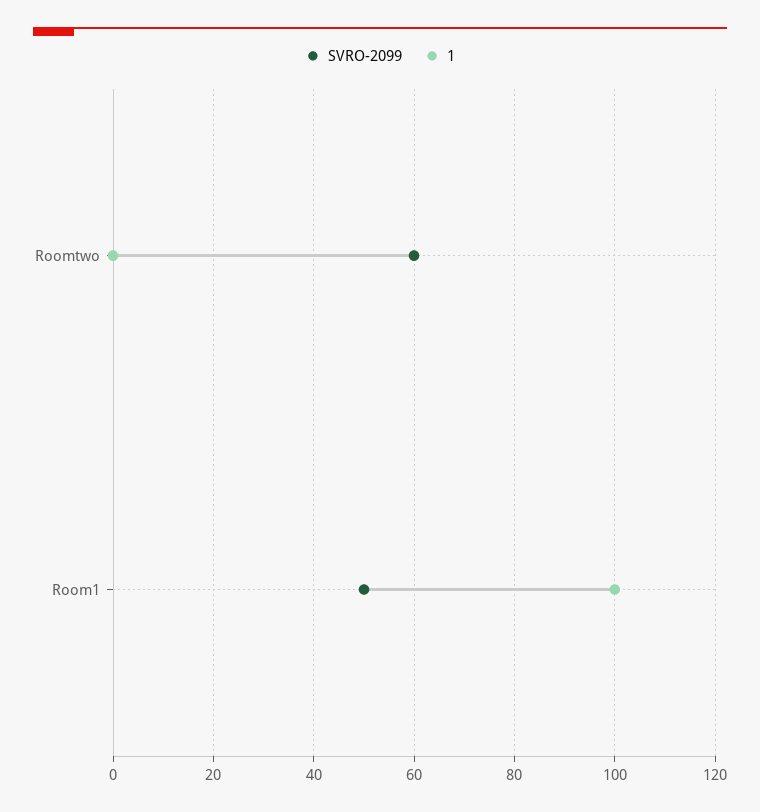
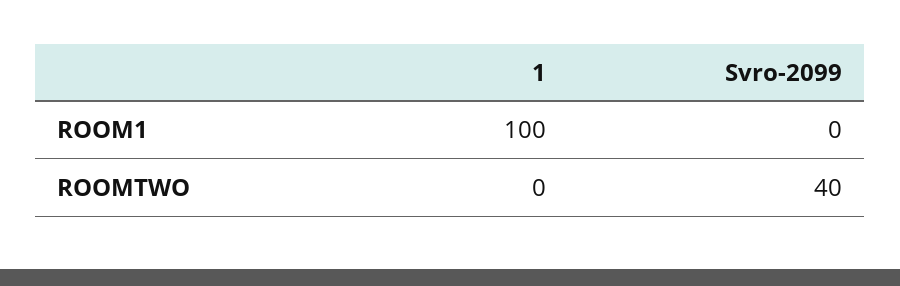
  {
    "SVRO-2099": {
-     "Roomtwo": 60,
+     "Roomtwo": 40,
-     "Room1": 50
+     "Room1": 0
    },
    "1": {
      "Roomtwo": 0,
      "Room1": 100
    }
  }

